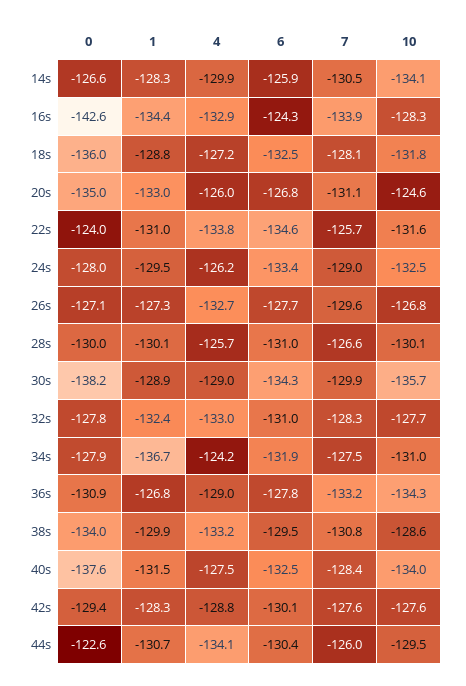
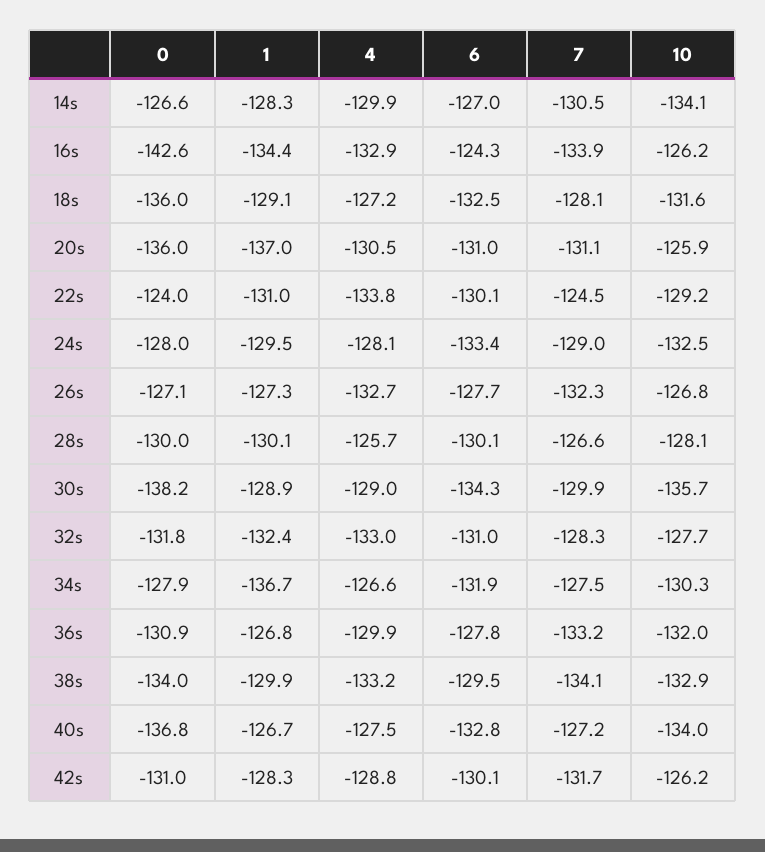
  {
    "0": {
      "14s": -126.6,
      "16s": -142.6,
      "18s": -136,
-     "20s": -135,
+     "20s": -136,
      "22s": -124,
      "24s": -128,
      "26s": -127.1,
      "28s": -130,
      "30s": -138.2,
-     "32s": -127.8,
+     "32s": -131.8,
      "34s": -127.9,
      "36s": -130.9,
      "38s": -134,
-     "40s": -137.6,
+     "40s": -136.8,
-     "42s": -129.4,
+     "42s": -131
-     "44s": -122.6
    },
    "1": {
      "14s": -128.3,
      "16s": -134.4,
-     "18s": -128.8,
+     "18s": -129.1,
-     "20s": -133,
+     "20s": -137,
      "22s": -131,
      "24s": -129.5,
      "26s": -127.3,
      "28s": -130.1,
      "30s": -128.9,
      "32s": -132.4,
      "34s": -136.7,
      "36s": -126.8,
      "38s": -129.9,
-     "40s": -131.5,
+     "40s": -126.7,
-     "42s": -128.3,
+     "42s": -128.3
-     "44s": -130.7
    },
    "4": {
      "14s": -129.9,
      "16s": -132.9,
      "18s": -127.2,
-     "20s": -126,
+     "20s": -130.5,
      "22s": -133.8,
-     "24s": -126.2,
+     "24s": -128.1,
      "26s": -132.7,
      "28s": -125.7,
      "30s": -129,
      "32s": -133,
-     "34s": -124.2,
+     "34s": -126.6,
-     "36s": -129,
+     "36s": -129.9,
      "38s": -133.2,
      "40s": -127.5,
-     "42s": -128.8,
+     "42s": -128.8
-     "44s": -134.1
    },
    "6": {
-     "14s": -125.9,
+     "14s": -127,
      "16s": -124.3,
      "18s": -132.5,
-     "20s": -126.8,
+     "20s": -131,
-     "22s": -134.6,
+     "22s": -130.1,
      "24s": -133.4,
      "26s": -127.7,
-     "28s": -131,
+     "28s": -130.1,
      "30s": -134.3,
      "32s": -131,
      "34s": -131.9,
      "36s": -127.8,
      "38s": -129.5,
-     "40s": -132.5,
+     "40s": -132.8,
-     "42s": -130.1,
+     "42s": -130.1
-     "44s": -130.4
    },
    "7": {
      "14s": -130.5,
      "16s": -133.9,
      "18s": -128.1,
      "20s": -131.1,
-     "22s": -125.7,
+     "22s": -124.5,
      "24s": -129,
-     "26s": -129.6,
+     "26s": -132.3,
      "28s": -126.6,
      "30s": -129.9,
      "32s": -128.3,
      "34s": -127.5,
      "36s": -133.2,
-     "38s": -130.8,
+     "38s": -134.1,
-     "40s": -128.4,
+     "40s": -127.2,
-     "42s": -127.6,
+     "42s": -131.7
-     "44s": -126
    },
    "10": {
      "14s": -134.1,
-     "16s": -128.3,
+     "16s": -126.2,
-     "18s": -131.8,
+     "18s": -131.6,
-     "20s": -124.6,
+     "20s": -125.9,
-     "22s": -131.6,
+     "22s": -129.2,
      "24s": -132.5,
      "26s": -126.8,
-     "28s": -130.1,
+     "28s": -128.1,
      "30s": -135.7,
      "32s": -127.7,
-     "34s": -131,
+     "34s": -130.3,
-     "36s": -134.3,
+     "36s": -132,
-     "38s": -128.6,
+     "38s": -132.9,
      "40s": -134,
-     "42s": -127.6,
+     "42s": -126.2
-     "44s": -129.5
    }
  }

